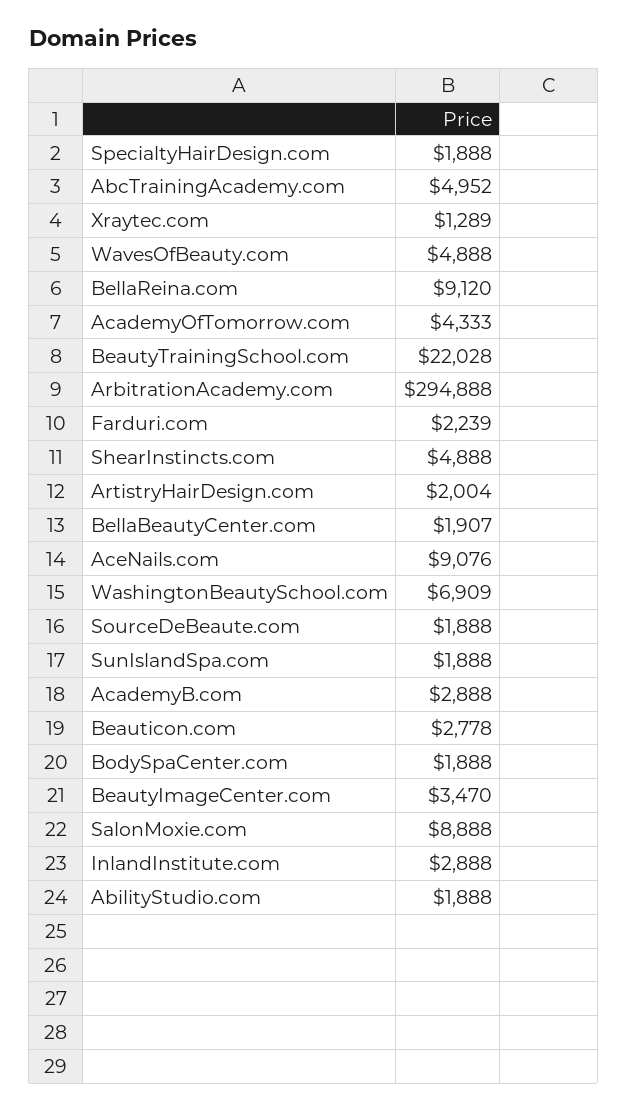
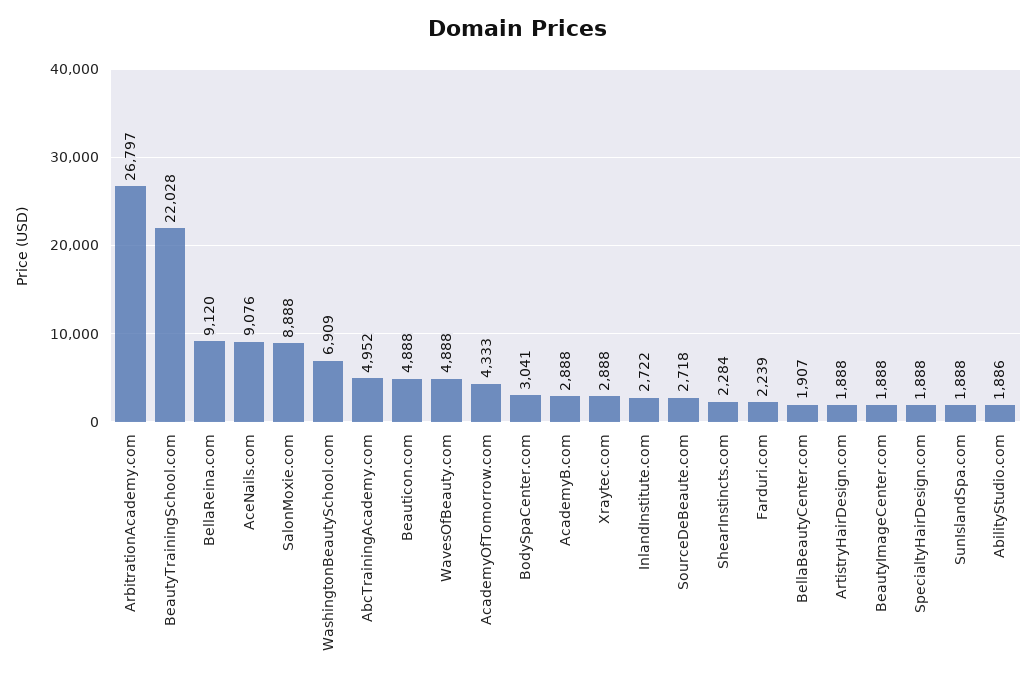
  {
    "SpecialtyHairDesign.com": 1888,
    "AbcTrainingAcademy.com": 4952,
-   "Xraytec.com": 1289,
+   "Xraytec.com": 2888,
    "WavesOfBeauty.com": 4888,
    "BellaReina.com": 9120,
    "AcademyOfTomorrow.com": 4333,
    "BeautyTrainingSchool.com": 22028,
-   "ArbitrationAcademy.com": 294888,
+   "ArbitrationAcademy.com": 26797,
    "Farduri.com": 2239,
-   "ShearInstincts.com": 4888,
+   "ShearInstincts.com": 2284,
-   "ArtistryHairDesign.com": 2004,
+   "ArtistryHairDesign.com": 1888,
    "BellaBeautyCenter.com": 1907,
    "AceNails.com": 9076,
    "WashingtonBeautySchool.com": 6909,
-   "SourceDeBeaute.com": 1888,
+   "SourceDeBeaute.com": 2718,
    "SunIslandSpa.com": 1888,
    "AcademyB.com": 2888,
-   "Beauticon.com": 2778,
+   "Beauticon.com": 4888,
-   "BodySpaCenter.com": 1888,
+   "BodySpaCenter.com": 3041,
-   "BeautyImageCenter.com": 3470,
+   "BeautyImageCenter.com": 1888,
    "SalonMoxie.com": 8888,
-   "InlandInstitute.com": 2888,
+   "InlandInstitute.com": 2722,
-   "AbilityStudio.com": 1888
+   "AbilityStudio.com": 1886
  }

